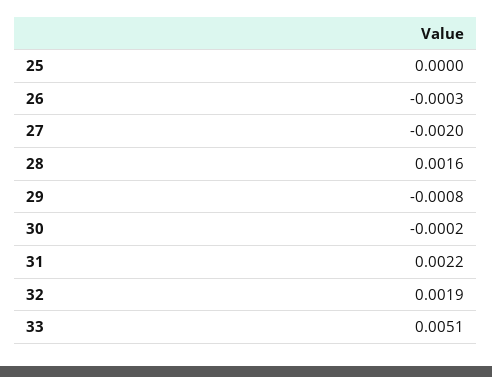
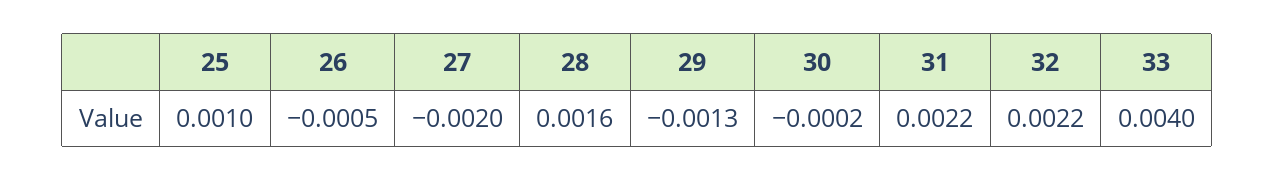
  {
-   "25": 0,
+   "25": 0.001,
-   "26": -0.0003,
+   "26": -0.0005,
    "27": -0.002,
    "28": 0.0016,
-   "29": -0.0008,
+   "29": -0.0013,
    "30": -0.0002,
    "31": 0.0022,
-   "32": 0.0019,
+   "32": 0.0022,
-   "33": 0.0051
+   "33": 0.004
  }

